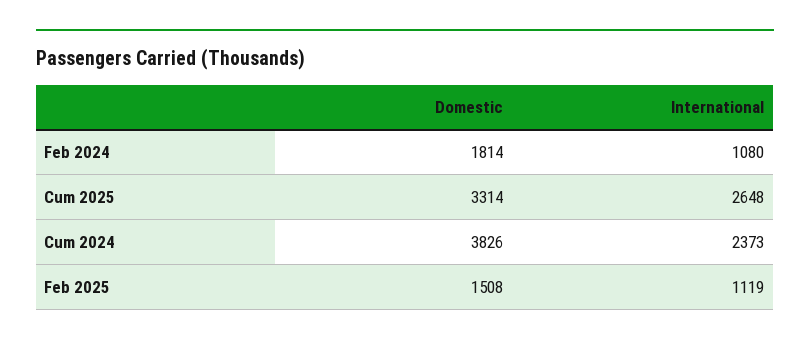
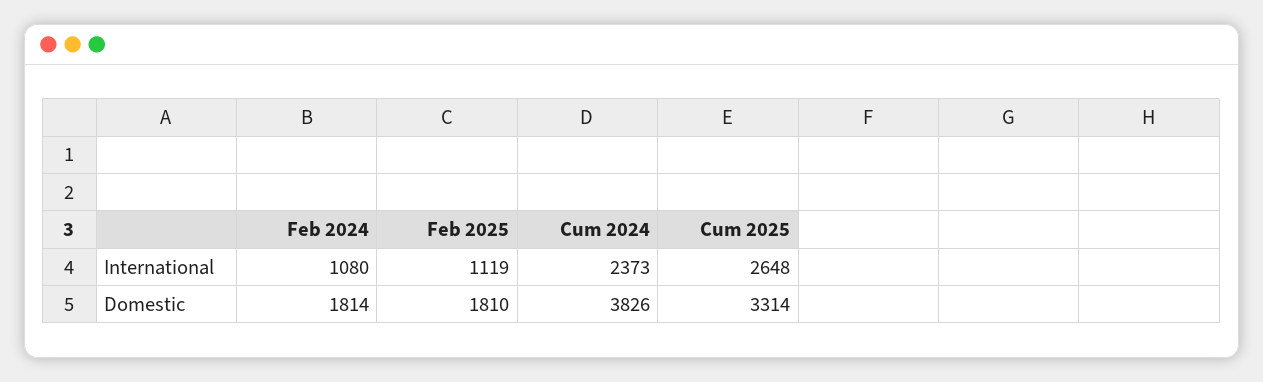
  {
    "Domestic": {
      "Feb 2024": 1814,
      "Cum 2025": 3314,
      "Cum 2024": 3826,
-     "Feb 2025": 1508
+     "Feb 2025": 1810
    },
    "International": {
      "Feb 2024": 1080,
      "Cum 2025": 2648,
      "Cum 2024": 2373,
      "Feb 2025": 1119
    }
  }

